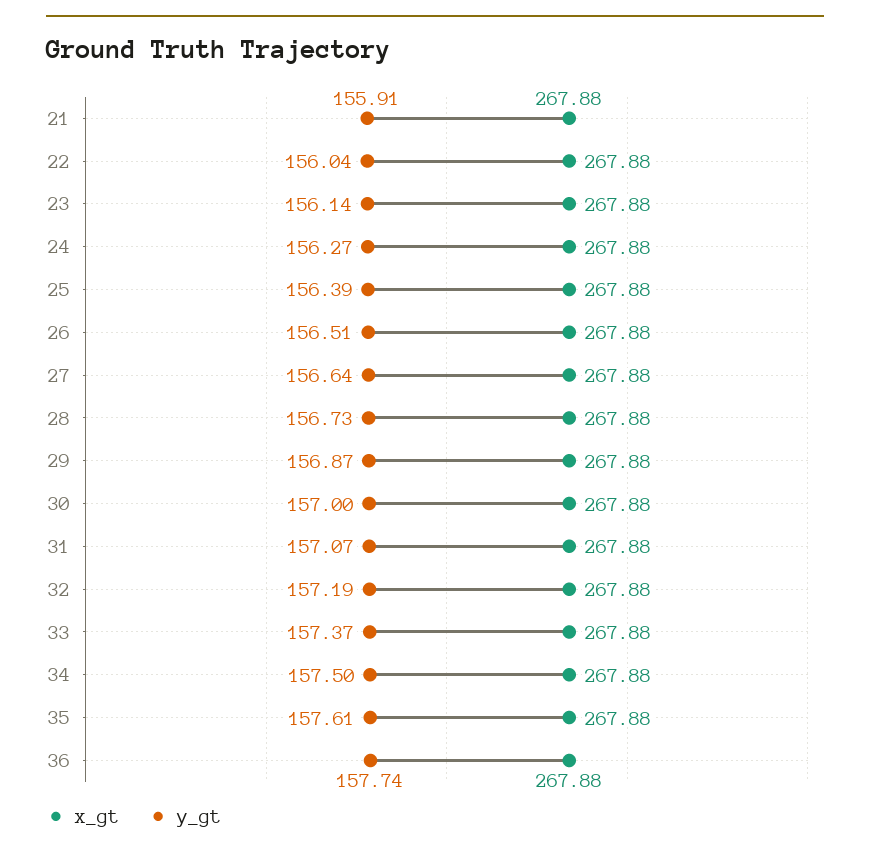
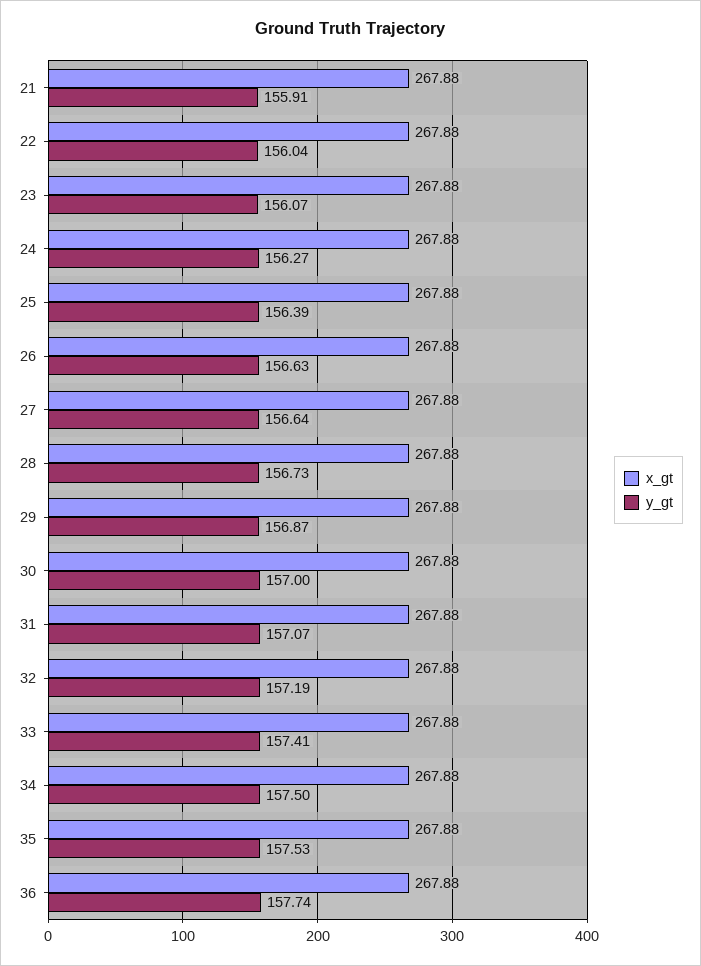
  {
    "x_gt": {
      "21": 267.88,
      "22": 267.88,
      "23": 267.88,
      "24": 267.88,
      "25": 267.88,
      "26": 267.88,
      "27": 267.88,
      "28": 267.88,
      "29": 267.88,
      "30": 267.88,
      "31": 267.88,
      "32": 267.88,
      "33": 267.88,
      "34": 267.88,
      "35": 267.88,
      "36": 267.88
    },
    "y_gt": {
      "21": 155.91,
      "22": 156.04,
-     "23": 156.14,
+     "23": 156.07,
      "24": 156.27,
      "25": 156.39,
-     "26": 156.51,
+     "26": 156.63,
      "27": 156.64,
      "28": 156.73,
      "29": 156.87,
      "30": 157,
      "31": 157.07,
      "32": 157.19,
-     "33": 157.37,
+     "33": 157.41,
      "34": 157.5,
-     "35": 157.61,
+     "35": 157.53,
      "36": 157.74
    }
  }

